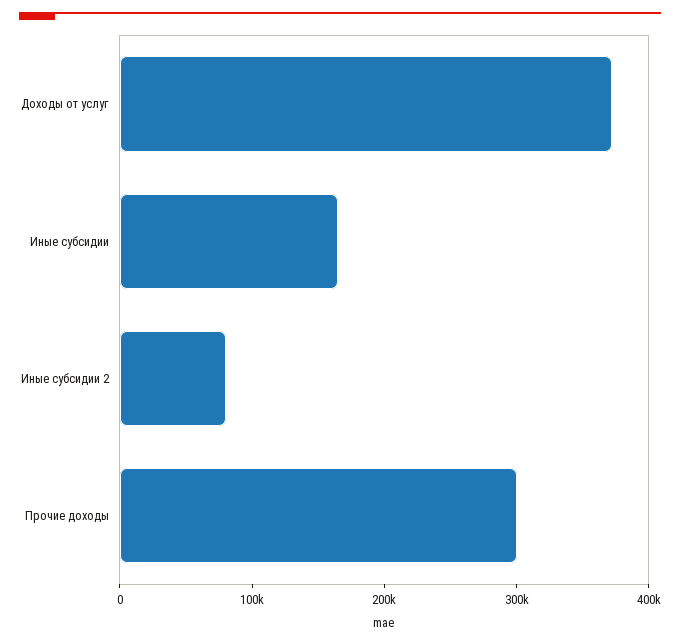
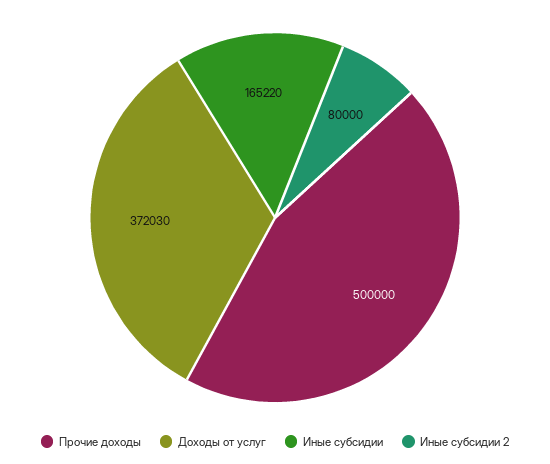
  {
    "Доходы от услуг": 372030,
    "Иные субсидии": 165220,
    "Иные субсидии 2": 80000,
-   "Прочие доходы": 300000
+   "Прочие доходы": 500000
  }

